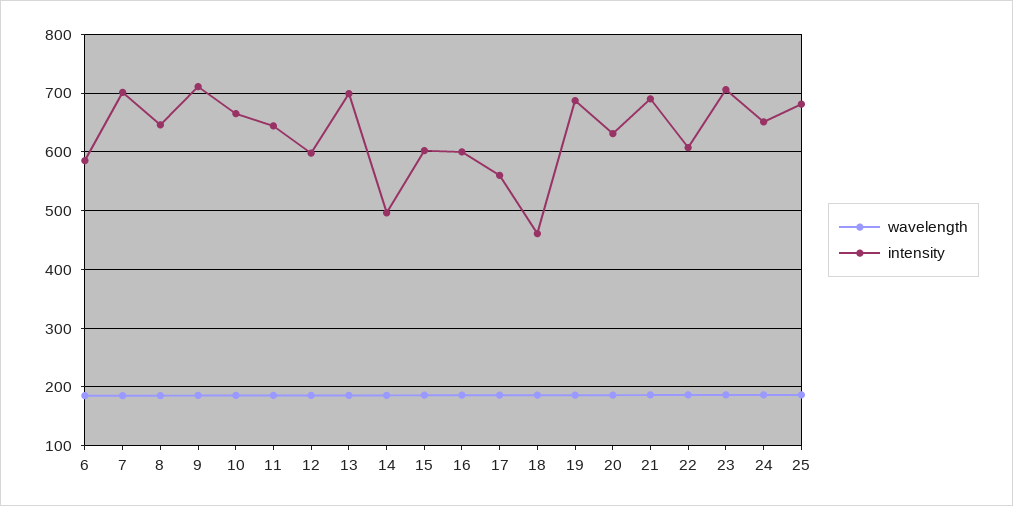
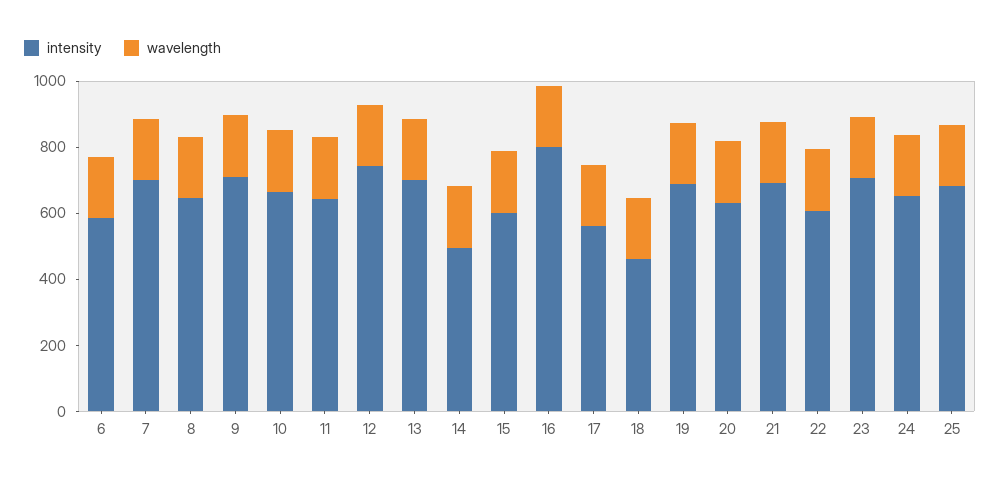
  {
    "wavelength": {
      "6": 180,
      "7": 180,
      "8": 180,
      "9": 180,
      "10": 180,
      "11": 180,
      "12": 180,
      "13": 180,
      "14": 180,
      "15": 180,
      "16": 180,
      "17": 180,
      "18": 180,
      "19": 180,
      "20": 180,
      "21": 180,
      "22": 180,
      "23": 180,
      "24": 180,
      "25": 180
    },
    "intensity": {
      "6": 580,
      "7": 700,
      "8": 640,
      "9": 720,
      "10": 660,
      "11": 640,
-     "12": 600,
+     "12": 750,
      "13": 700,
      "14": 500,
      "15": 600,
-     "16": 600,
+     "16": 800,
      "17": 560,
      "18": 460,
      "19": 680,
      "20": 640,
      "21": 700,
      "22": 600,
      "23": 700,
      "24": 660,
      "25": 680
    }
  }

